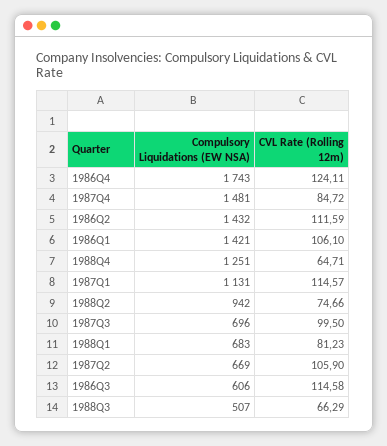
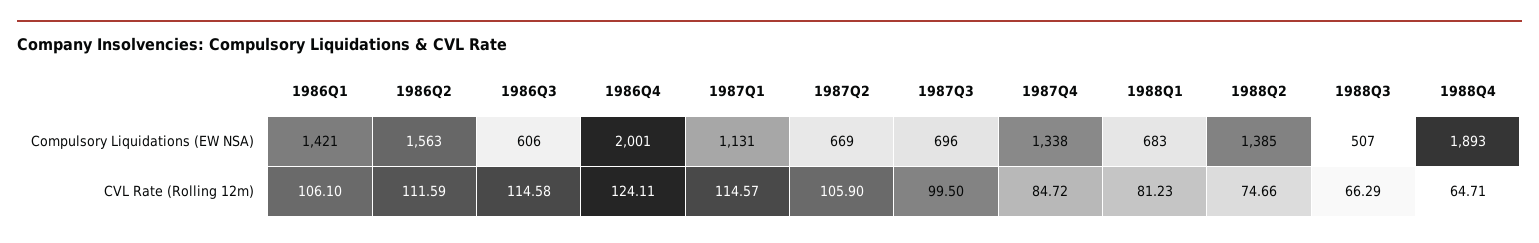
  {
    "Compulsory Liquidations (EW NSA)": {
-     "1986Q4": 1743,
+     "1986Q4": 2001,
-     "1987Q4": 1481,
+     "1987Q4": 1338,
-     "1986Q2": 1432,
+     "1986Q2": 1563,
      "1986Q1": 1421,
-     "1988Q4": 1251,
+     "1988Q4": 1893,
      "1987Q1": 1131,
-     "1988Q2": 942,
+     "1988Q2": 1385,
      "1987Q3": 696,
      "1988Q1": 683,
      "1987Q2": 669,
      "1986Q3": 606,
      "1988Q3": 507
    },
    "CVL Rate (Rolling 12m)": {
      "1986Q4": 124.11,
      "1987Q4": 84.72,
      "1986Q2": 111.59,
      "1986Q1": 106.1,
      "1988Q4": 64.71,
      "1987Q1": 114.57,
      "1988Q2": 74.66,
      "1987Q3": 99.5,
      "1988Q1": 81.23,
      "1987Q2": 105.9,
      "1986Q3": 114.58,
      "1988Q3": 66.29
    }
  }

